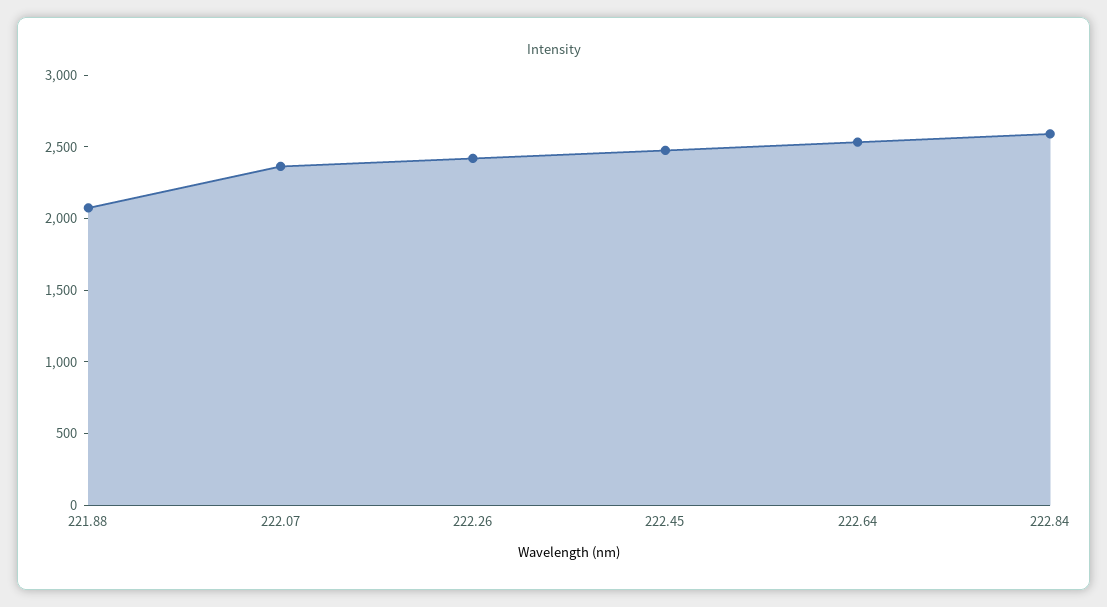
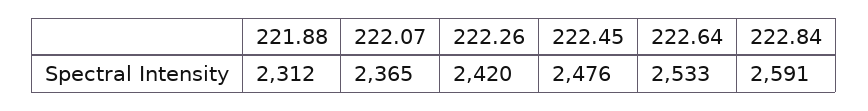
  {
-   "221.88": 2100,
+   "221.88": 2312,
    "222.07": 2365,
    "222.26": 2420,
    "222.45": 2476,
    "222.64": 2533,
    "222.84": 2591
  }

